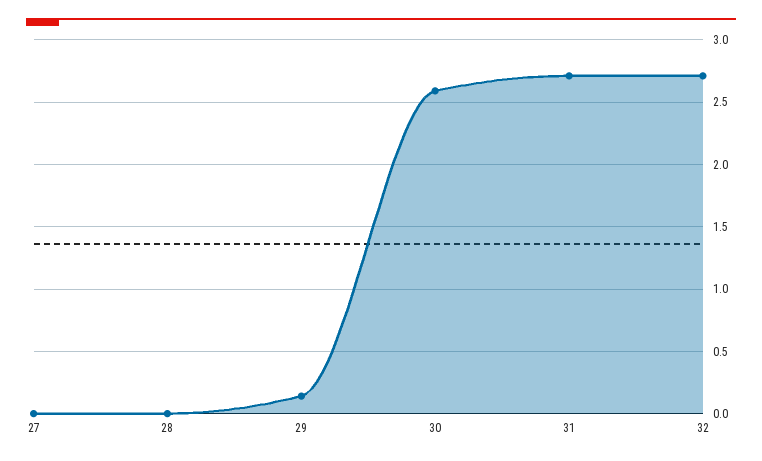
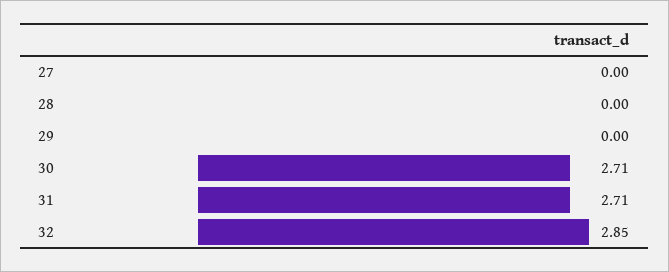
  {
    "27": 0,
    "28": 0,
-   "29": 0.15,
+   "29": 0,
-   "30": 2.6,
+   "30": 2.71,
    "31": 2.71,
-   "32": 2.7
+   "32": 2.85
  }

